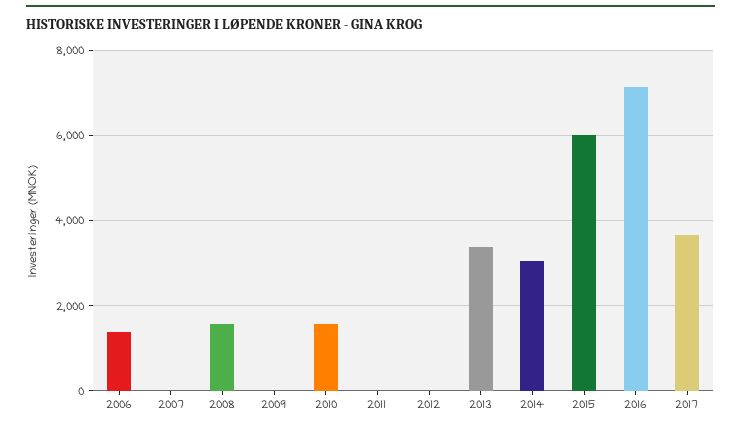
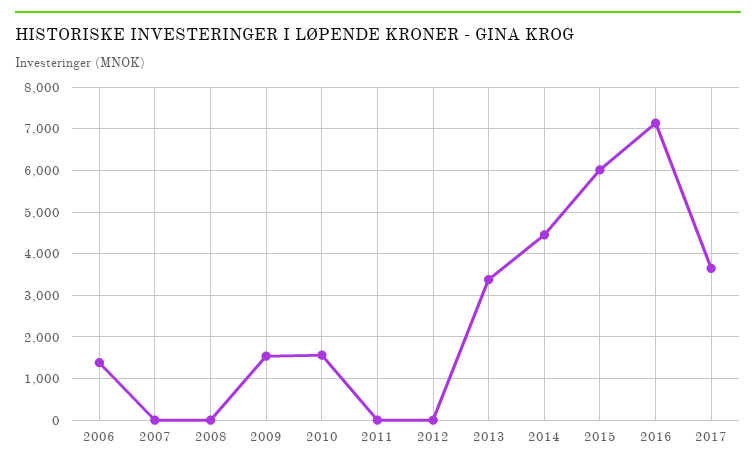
  {
    "2006": 1400,
    "2007": 0,
-   "2008": 1600,
+   "2008": 0,
-   "2009": 0,
+   "2009": 1600,
    "2010": 1600,
    "2011": 0,
    "2012": 0,
    "2013": 3400,
-   "2014": 3000,
+   "2014": 4400,
    "2015": 6000,
    "2016": 7200,
    "2017": 3600
  }

